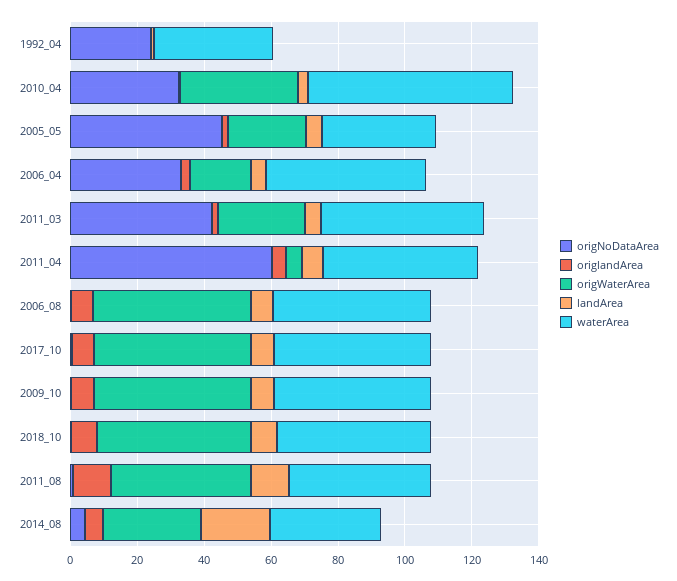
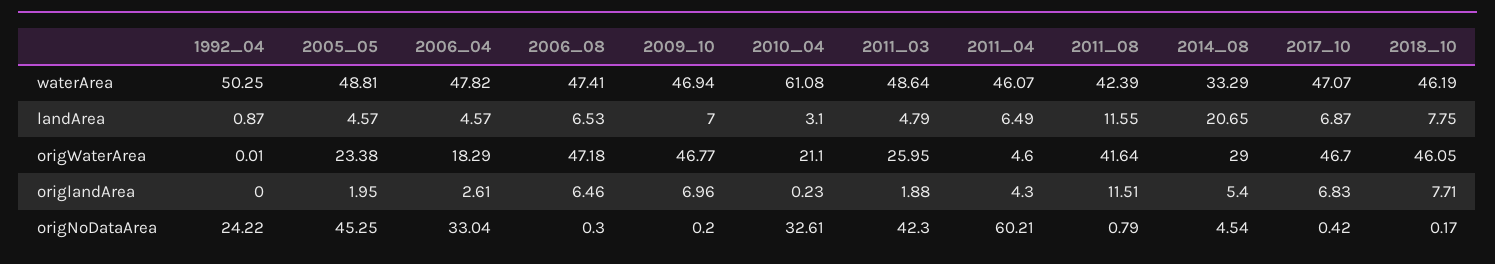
  {
    "origNoDataArea": {
      "1992_04": 24.22,
      "2010_04": 32.61,
      "2005_05": 45.25,
      "2006_04": 33.04,
      "2011_03": 42.3,
      "2011_04": 60.21,
      "2006_08": 0.3,
      "2017_10": 0.42,
      "2009_10": 0.2,
      "2018_10": 0.17,
      "2011_08": 0.79,
      "2014_08": 4.54
    },
    "origlandArea": {
      "1992_04": 0,
      "2010_04": 0.23,
      "2005_05": 1.95,
      "2006_04": 2.61,
      "2011_03": 1.88,
      "2011_04": 4.3,
      "2006_08": 6.46,
      "2017_10": 6.83,
      "2009_10": 6.96,
      "2018_10": 7.71,
      "2011_08": 11.51,
      "2014_08": 5.4
    },
    "origWaterArea": {
      "1992_04": 0.01,
-     "2010_04": 35,
+     "2010_04": 21.1,
      "2005_05": 23.38,
      "2006_04": 18.29,
      "2011_03": 25.95,
      "2011_04": 4.6,
      "2006_08": 47.18,
      "2017_10": 46.7,
      "2009_10": 46.77,
      "2018_10": 46.05,
      "2011_08": 41.64,
      "2014_08": 29
    },
    "landArea": {
      "1992_04": 0.87,
      "2010_04": 3.1,
      "2005_05": 4.57,
      "2006_04": 4.57,
      "2011_03": 4.79,
      "2011_04": 6.49,
      "2006_08": 6.53,
      "2017_10": 6.87,
      "2009_10": 7,
      "2018_10": 7.75,
      "2011_08": 11.55,
      "2014_08": 20.65
    },
    "waterArea": {
-     "1992_04": 35,
+     "1992_04": 50.25,
      "2010_04": 61.08,
-     "2005_05": 35,
+     "2005_05": 48.81,
      "2006_04": 47.82,
      "2011_03": 48.64,
      "2011_04": 46.07,
      "2006_08": 47.41,
      "2017_10": 47.07,
      "2009_10": 46.94,
      "2018_10": 46.19,
      "2011_08": 42.39,
      "2014_08": 33.29
    }
  }

